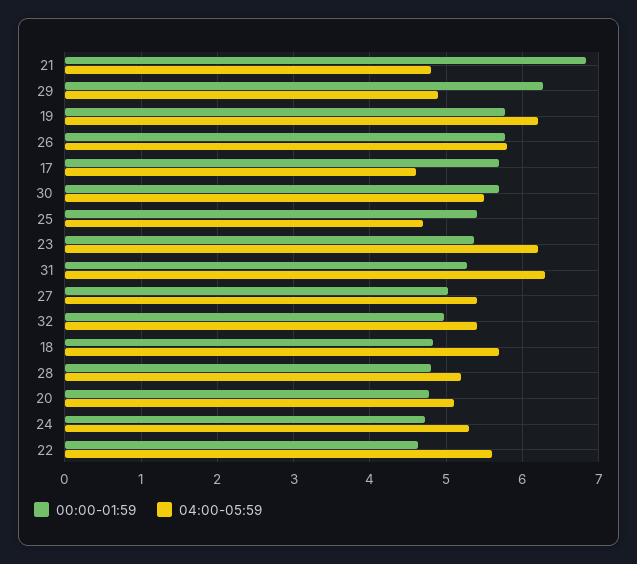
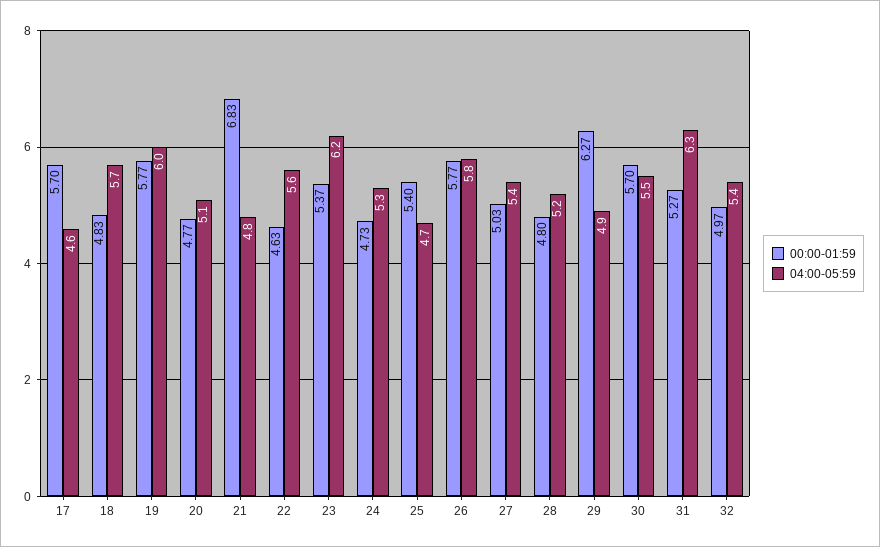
  {
    "00:00-01:59": {
      "21": 6.83,
      "29": 6.27,
      "19": 5.77,
      "26": 5.77,
      "17": 5.7,
      "30": 5.7,
      "25": 5.4,
      "23": 5.37,
      "31": 5.27,
      "27": 5.03,
      "32": 4.97,
      "18": 4.83,
      "28": 4.8,
      "20": 4.77,
      "24": 4.73,
      "22": 4.63
    },
    "04:00-05:59": {
      "21": 4.8,
      "29": 4.9,
-     "19": 6.2,
+     "19": 6,
      "26": 5.8,
      "17": 4.6,
      "30": 5.5,
      "25": 4.7,
      "23": 6.2,
      "31": 6.3,
      "27": 5.4,
      "32": 5.4,
      "18": 5.7,
      "28": 5.2,
      "20": 5.1,
      "24": 5.3,
      "22": 5.6
    }
  }

